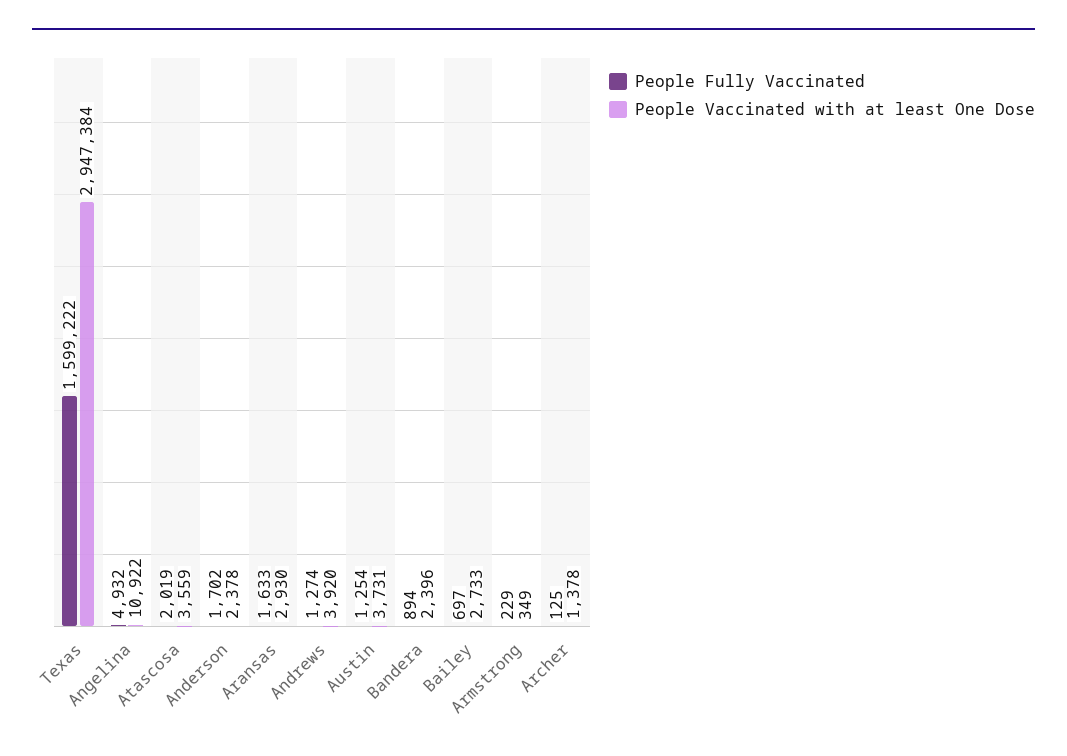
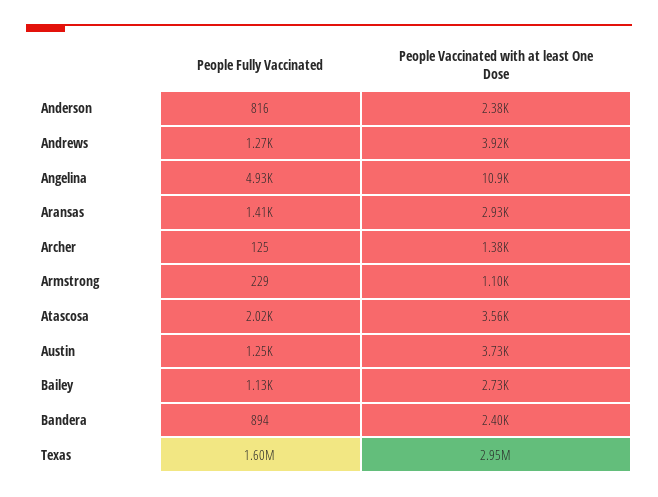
  {
    "People Fully Vaccinated": {
      "Texas": 1599222,
      "Angelina": 4932,
      "Atascosa": 2019,
-     "Anderson": 1702,
+     "Anderson": 816,
-     "Aransas": 1633,
+     "Aransas": 1410,
      "Andrews": 1274,
      "Austin": 1254,
      "Bandera": 894,
-     "Bailey": 697,
+     "Bailey": 1130,
      "Armstrong": 229,
      "Archer": 125
    },
    "People Vaccinated with at least One Dose": {
      "Texas": 2947384,
      "Angelina": 10922,
      "Atascosa": 3559,
      "Anderson": 2378,
      "Aransas": 2930,
      "Andrews": 3920,
      "Austin": 3731,
      "Bandera": 2396,
      "Bailey": 2733,
-     "Armstrong": 349,
+     "Armstrong": 1100,
      "Archer": 1378
    }
  }

